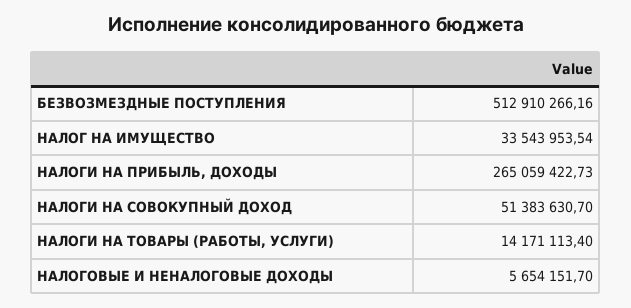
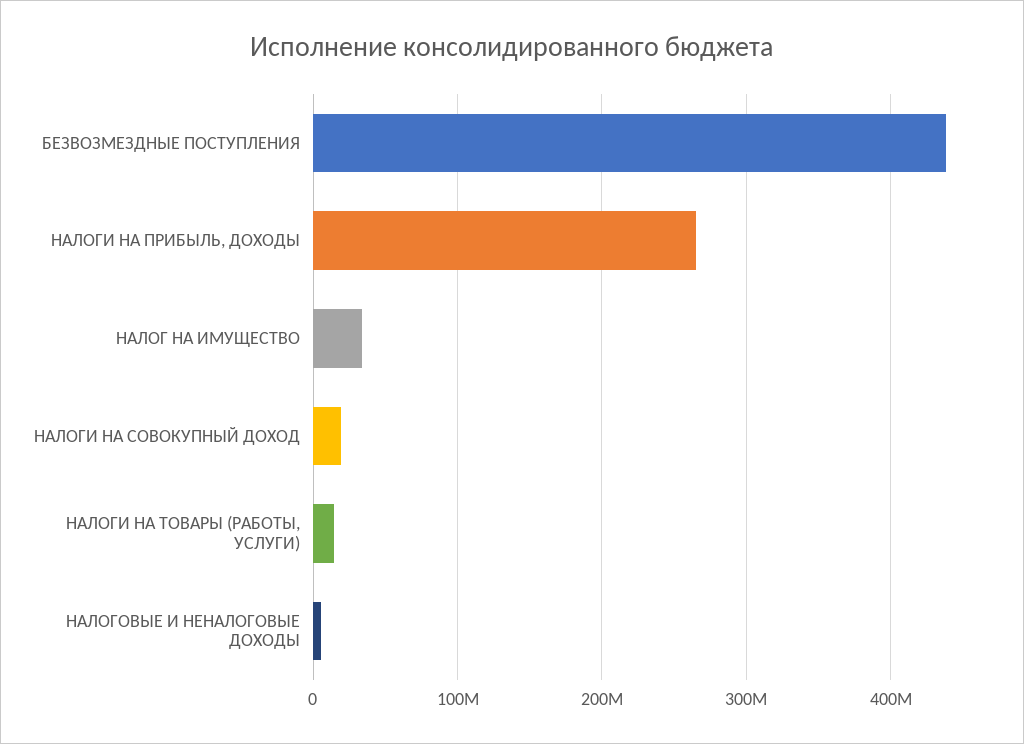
  {
-   "БЕЗВОЗМЕЗДНЫЕ ПОСТУПЛЕНИЯ": 512910266.16,
+   "БЕЗВОЗМЕЗДНЫЕ ПОСТУПЛЕНИЯ": 440000000,
    "НАЛОГ НА ИМУЩЕСТВО": 33543953.54,
    "НАЛОГИ НА ПРИБЫЛЬ, ДОХОДЫ": 265059422.73,
-   "НАЛОГИ НА СОВОКУПНЫЙ ДОХОД": 51383630.7,
+   "НАЛОГИ НА СОВОКУПНЫЙ ДОХОД": 20000000,
    "НАЛОГИ НА ТОВАРЫ (РАБОТЫ, УСЛУГИ)": 14171113.4,
    "НАЛОГОВЫЕ И НЕНАЛОГОВЫЕ ДОХОДЫ": 5654151.7
  }

